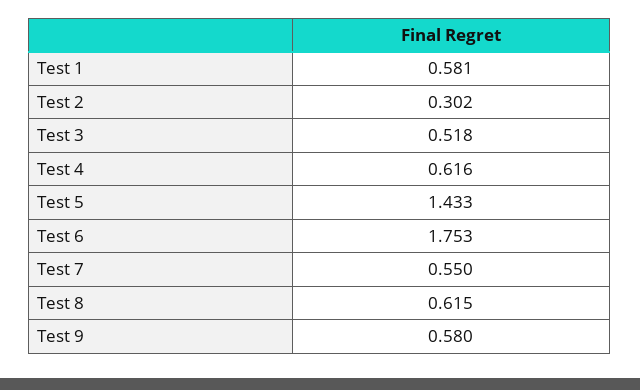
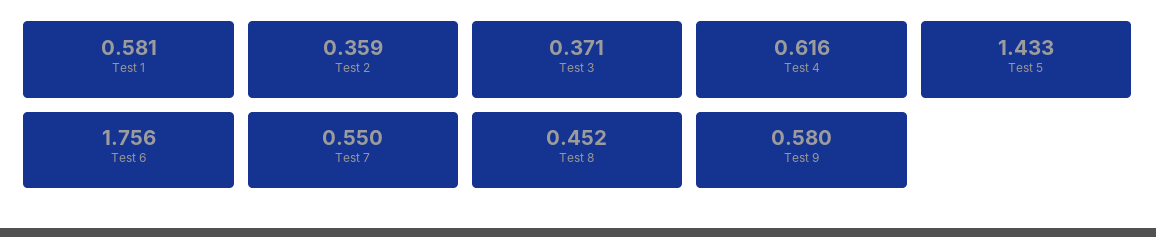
  {
    "Test 1": 0.581,
-   "Test 2": 0.302,
+   "Test 2": 0.359,
-   "Test 3": 0.518,
+   "Test 3": 0.371,
    "Test 4": 0.616,
    "Test 5": 1.433,
-   "Test 6": 1.753,
+   "Test 6": 1.756,
    "Test 7": 0.55,
-   "Test 8": 0.615,
+   "Test 8": 0.452,
    "Test 9": 0.58
  }

